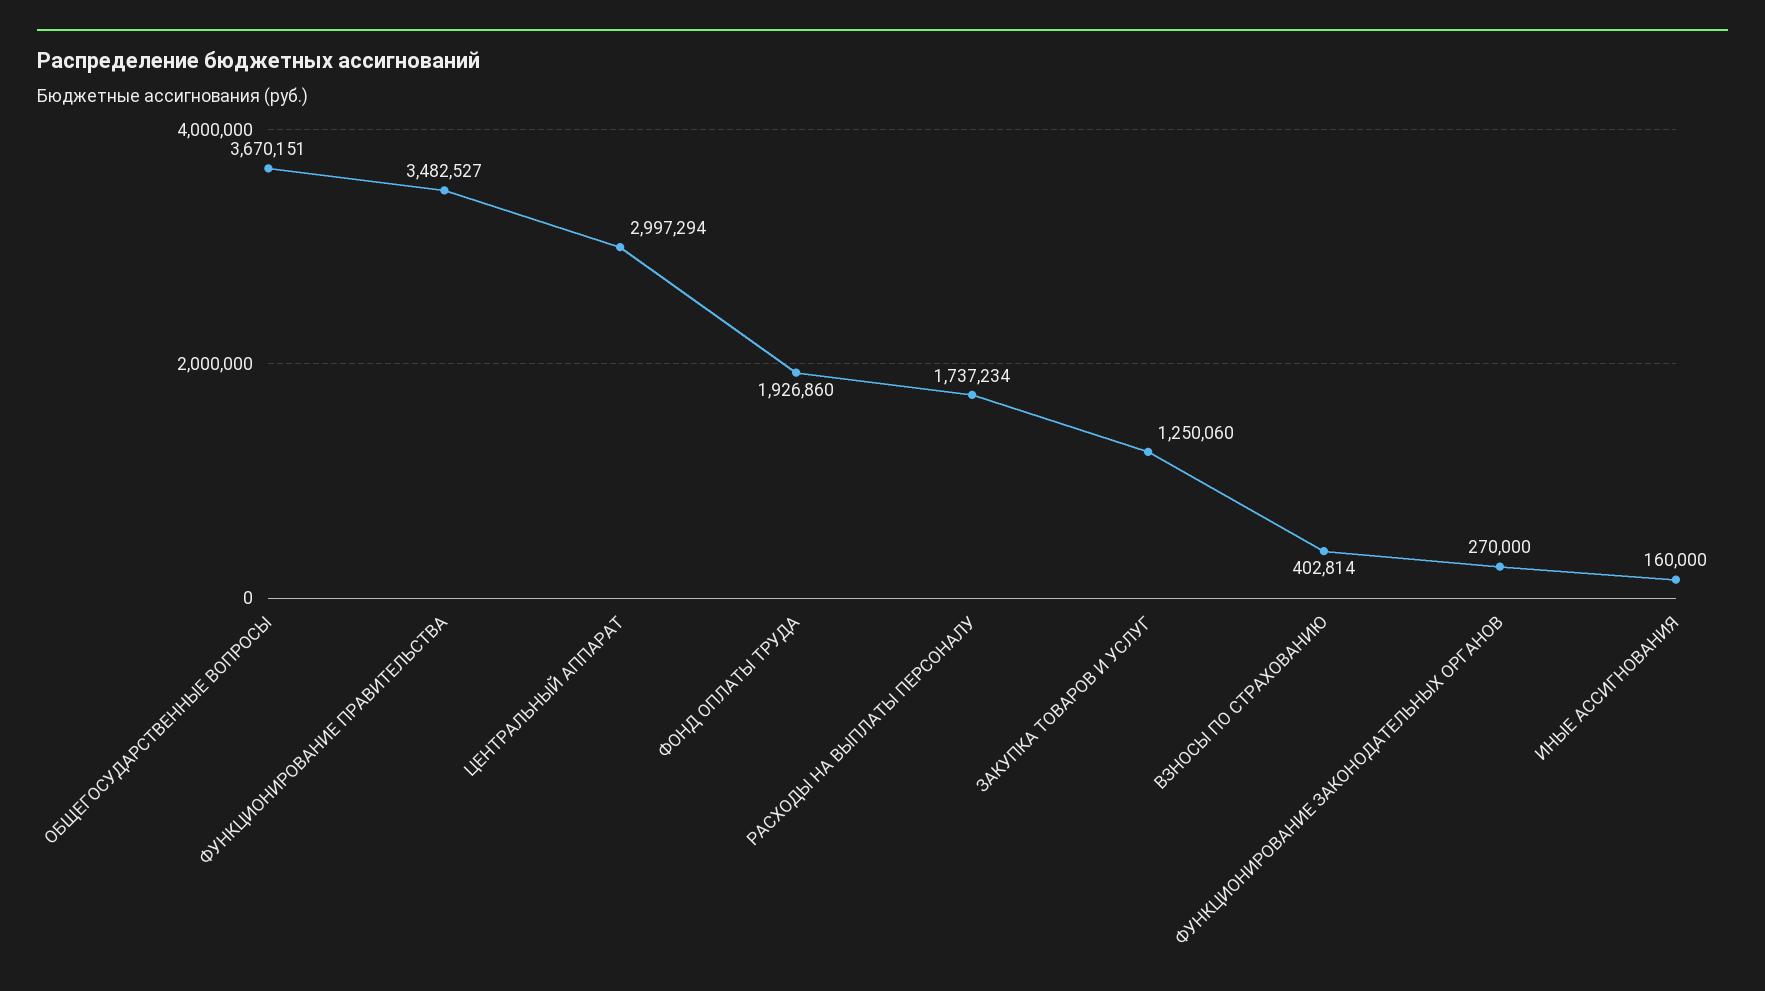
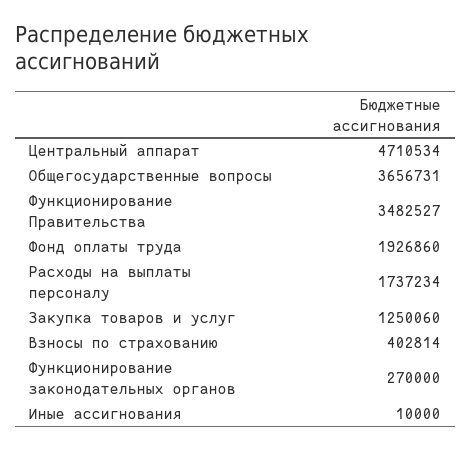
  {
-   "ОБЩЕГОСУДАРСТВЕННЫЕ ВОПРОСЫ": 3670151,
+   "ОБЩЕГОСУДАРСТВЕННЫЕ ВОПРОСЫ": 3656731,
    "ФУНКЦИОНИРОВАНИЕ ПРАВИТЕЛЬСТВА": 3482527,
-   "ЦЕНТРАЛЬНЫЙ АППАРАТ": 2997294,
+   "ЦЕНТРАЛЬНЫЙ АППАРАТ": 4710534,
    "ФОНД ОПЛАТЫ ТРУДА": 1926860,
    "РАСХОДЫ НА ВЫПЛАТЫ ПЕРСОНАЛУ": 1737234,
    "ЗАКУПКА ТОВАРОВ И УСЛУГ": 1250060,
    "ВЗНОСЫ ПО СТРАХОВАНИЮ": 402814,
    "ФУНКЦИОНИРОВАНИЕ ЗАКОНОДАТЕЛЬНЫХ ОРГАНОВ": 270000,
-   "ИНЫЕ АССИГНОВАНИЯ": 160000
+   "ИНЫЕ АССИГНОВАНИЯ": 10000
  }

